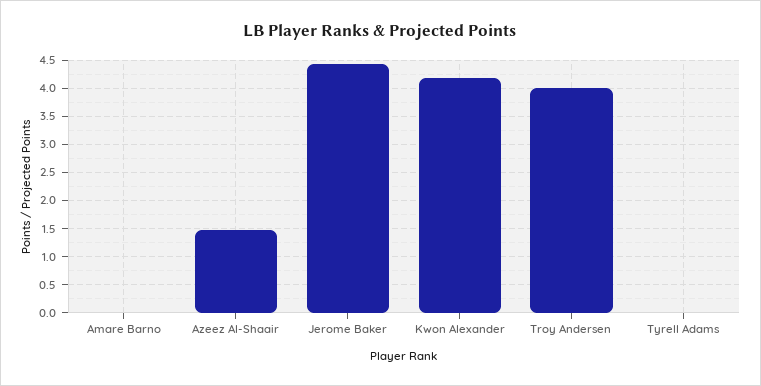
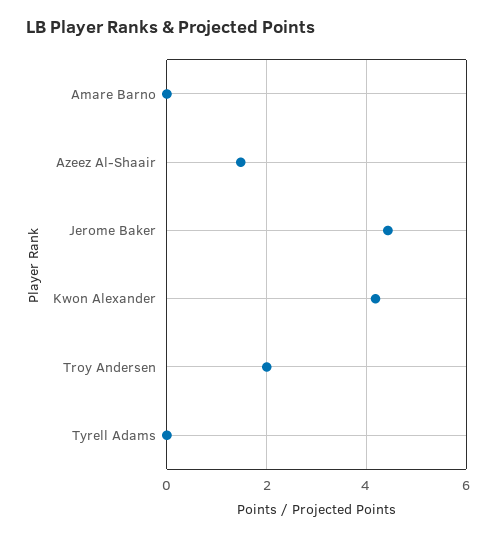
  {
    "Amare Barno": 0,
    "Azeez Al-Shaair": 1.4,
    "Jerome Baker": 4.4,
    "Kwon Alexander": 4.2,
-   "Troy Andersen": 4,
+   "Troy Andersen": 2,
    "Tyrell Adams": 0
  }

